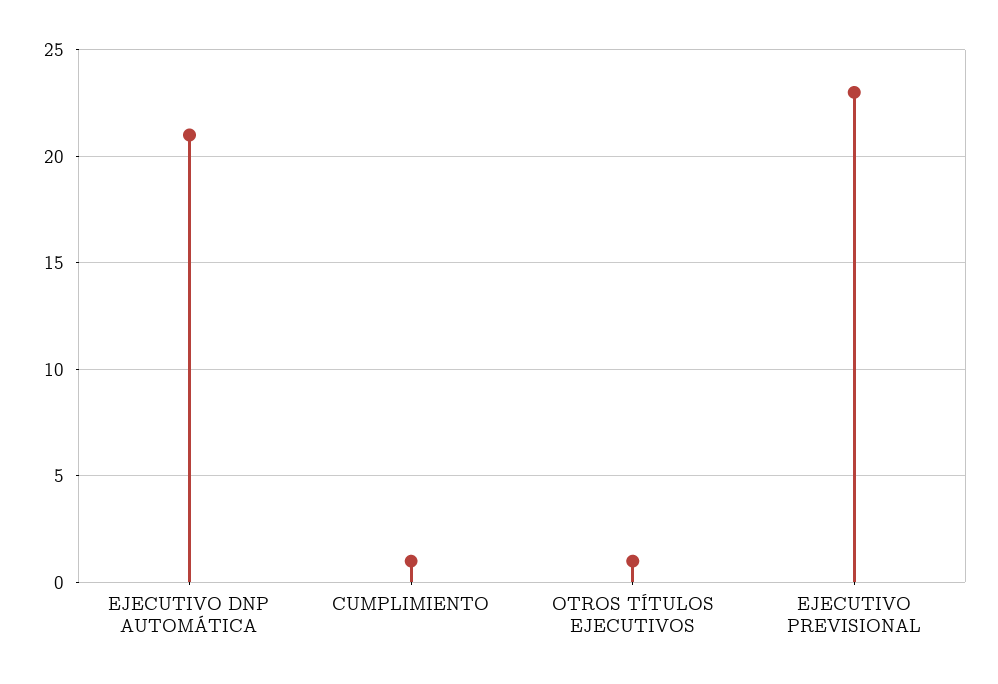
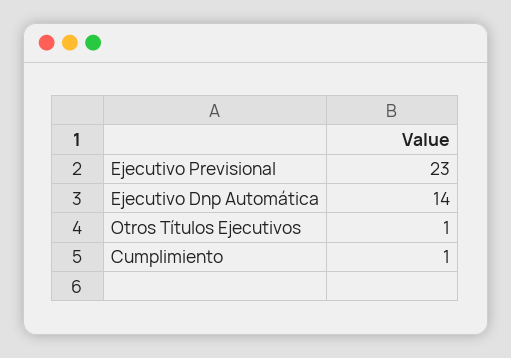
  {
-   "EJECUTIVO DNP AUTOMÁTICA": 21,
+   "EJECUTIVO DNP AUTOMÁTICA": 14,
    "CUMPLIMIENTO": 1,
    "OTROS TÍTULOS EJECUTIVOS": 1,
    "EJECUTIVO PREVISIONAL": 23
  }

